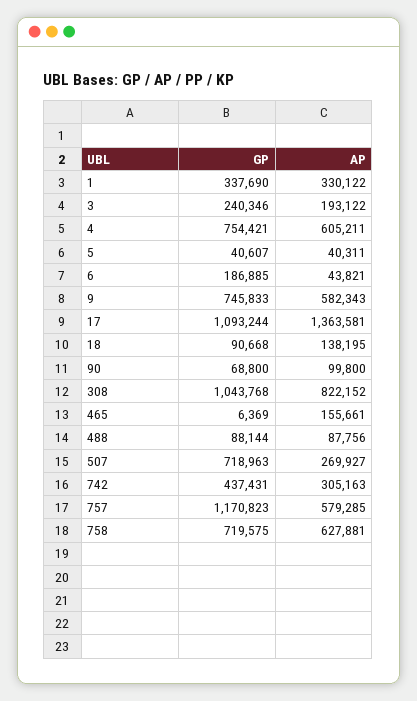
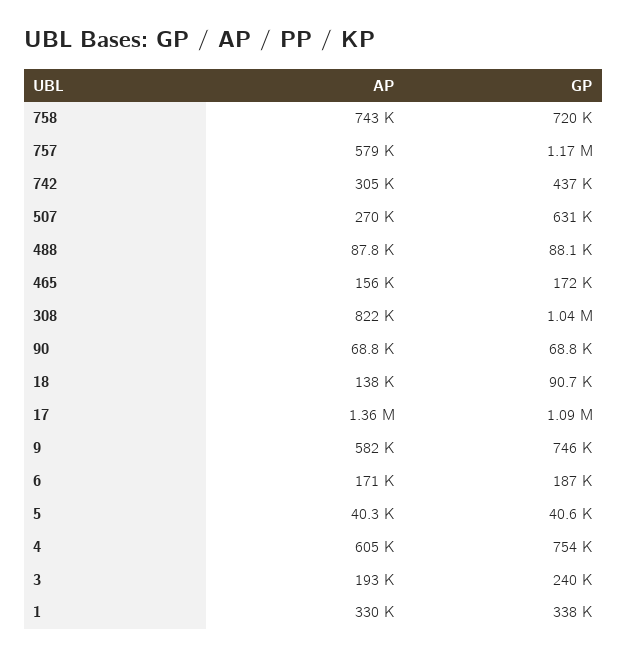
  {
    "GP": {
      "1": 337690,
      "3": 240346,
      "4": 754421,
      "5": 40607,
      "6": 186885,
      "9": 745833,
      "17": 1093244,
      "18": 90668,
      "90": 68800,
      "308": 1043768,
-     "465": 6369,
+     "465": 172000,
      "488": 88144,
-     "507": 718963,
+     "507": 631000,
      "742": 437431,
      "757": 1170823,
      "758": 719575
    },
    "AP": {
      "1": 330122,
      "3": 193122,
      "4": 605211,
      "5": 40311,
-     "6": 43821,
+     "6": 171000,
      "9": 582343,
      "17": 1363581,
      "18": 138195,
-     "90": 99800,
+     "90": 68800,
      "308": 822152,
      "465": 155661,
      "488": 87756,
      "507": 269927,
      "742": 305163,
      "757": 579285,
-     "758": 627881
+     "758": 743000
    }
  }

